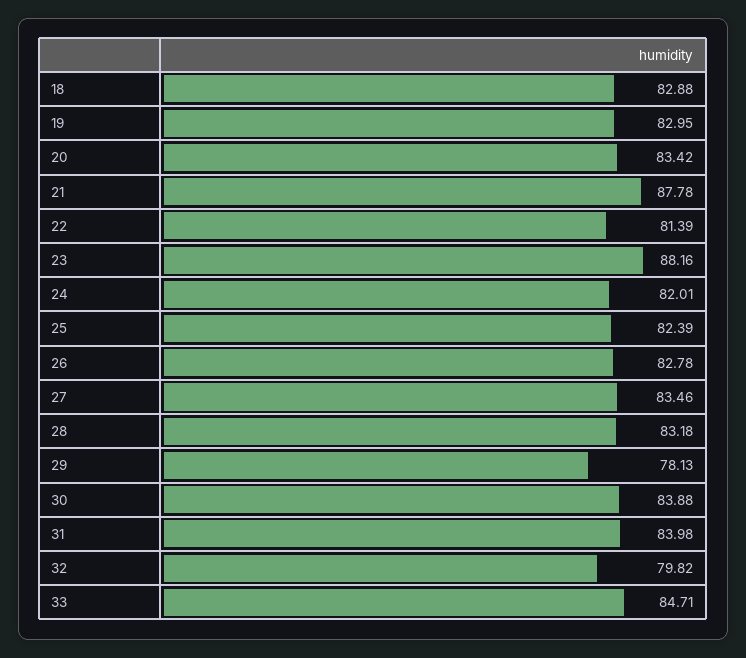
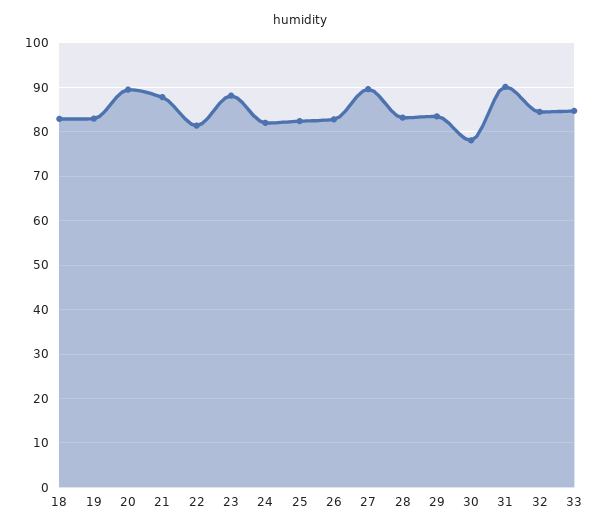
  {
    "18": 82.88,
    "19": 82.95,
-   "20": 83.42,
+   "20": 90,
    "21": 87.78,
    "22": 81.39,
    "23": 88.16,
    "24": 82.01,
    "25": 82.39,
    "26": 82.78,
-   "27": 83.46,
+   "27": 90,
    "28": 83.18,
-   "29": 78.13,
+   "29": 84,
-   "30": 83.88,
+   "30": 78,
-   "31": 83.98,
+   "31": 90,
-   "32": 79.82,
+   "32": 84,
    "33": 84.71
  }

